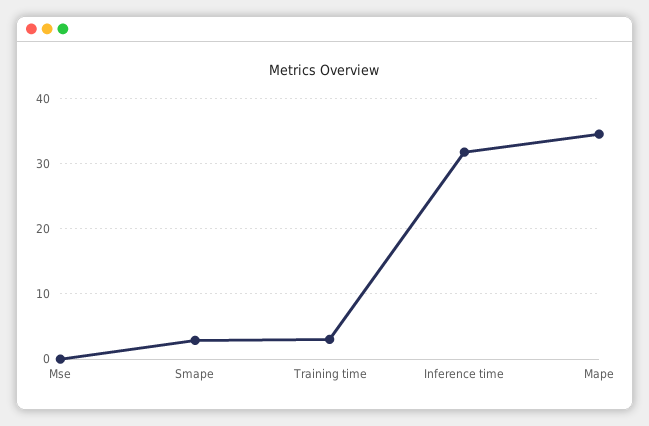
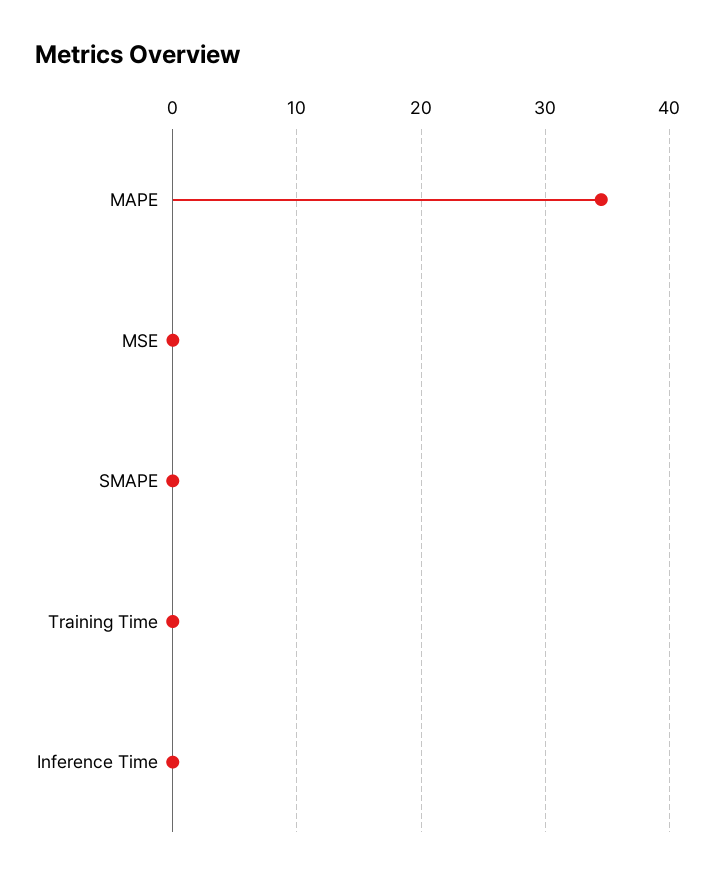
  {
    "Mse": 0,
-   "Smape": 3,
+   "Smape": 0,
-   "Training time": 3,
+   "Training time": 0,
-   "Inference time": 32,
+   "Inference time": 0,
    "Mape": 35
  }

